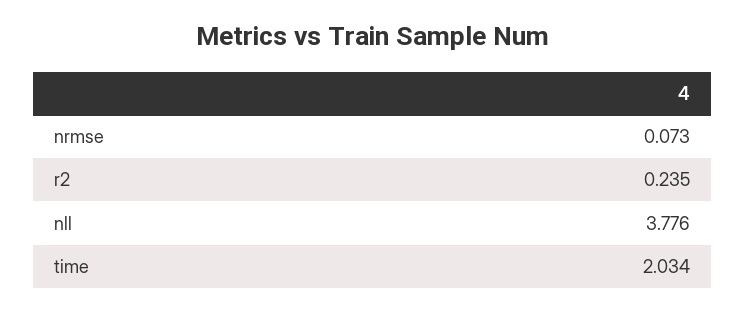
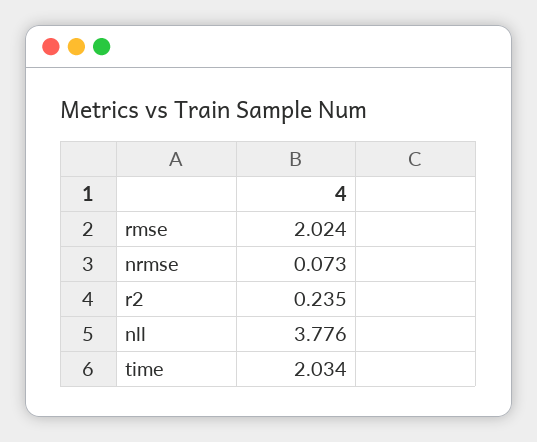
  {
    "nrmse": 0.073,
    "r2": 0.235,
    "nll": 3.776,
-   "time": 2.034
+   "time": 2.034,
+   "rmse": 2.024
  }

